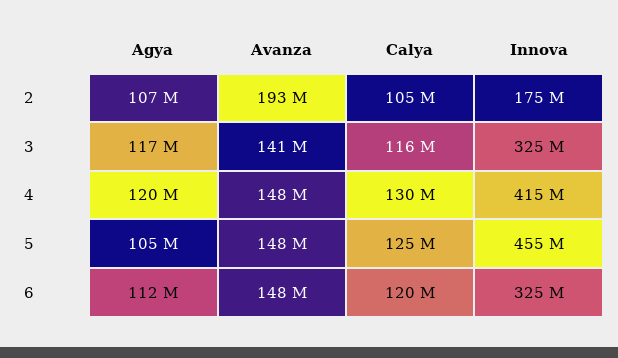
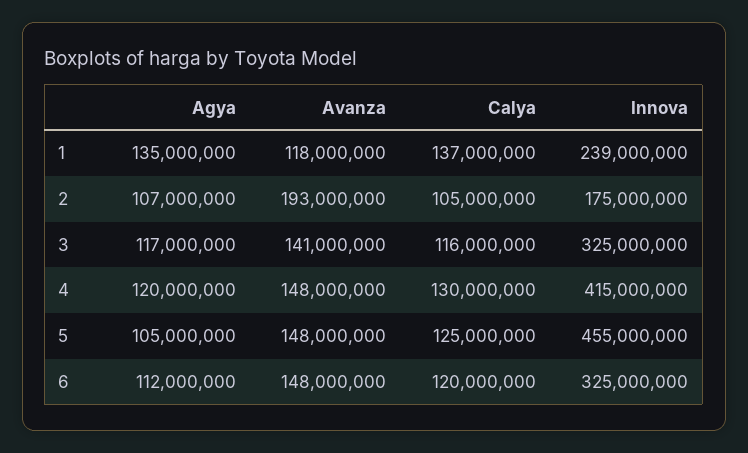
  {
    "Agya": {
      "2": 107000000,
      "3": 117000000,
      "4": 120000000,
      "5": 105000000,
-     "6": 112000000
+     "6": 112000000,
+     "1": 135000000
    },
    "Avanza": {
      "2": 193000000,
      "3": 141000000,
      "4": 148000000,
      "5": 148000000,
-     "6": 148000000
+     "6": 148000000,
+     "1": 118000000
    },
    "Calya": {
      "2": 105000000,
      "3": 116000000,
      "4": 130000000,
      "5": 125000000,
-     "6": 120000000
+     "6": 120000000,
+     "1": 137000000
    },
    "Innova": {
      "2": 175000000,
      "3": 325000000,
      "4": 415000000,
      "5": 455000000,
-     "6": 325000000
+     "6": 325000000,
+     "1": 239000000
    }
  }

